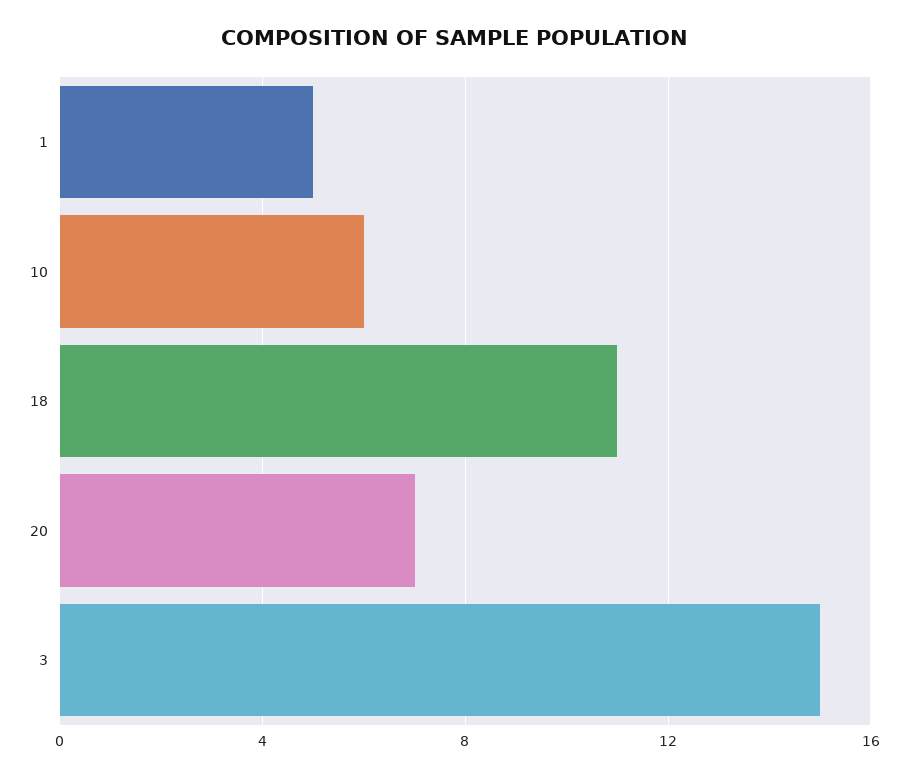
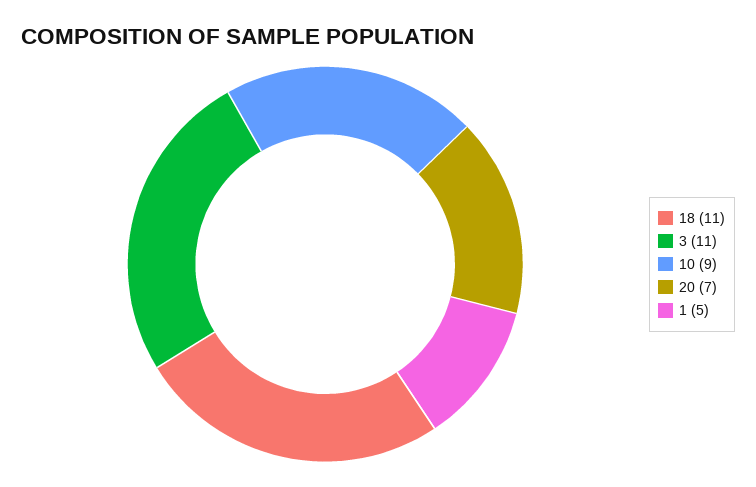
  {
    "1": 5,
-   "10": 6,
+   "10": 9,
    "18": 11,
    "20": 7,
-   "3": 15
+   "3": 11
  }

